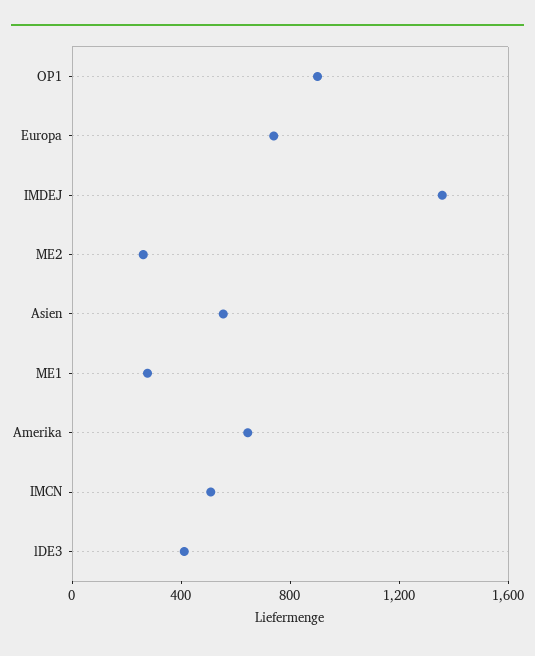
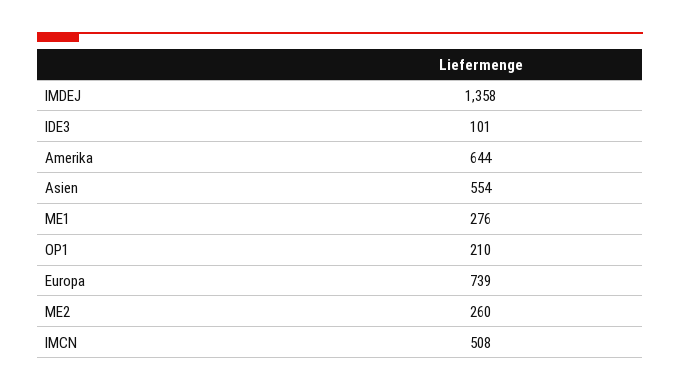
  {
-   "OP1": 900,
+   "OP1": 210,
    "Europa": 739,
    "IMDEJ": 1358,
    "ME2": 260,
    "Asien": 554,
    "ME1": 276,
    "Amerika": 644,
    "IMCN": 508,
-   "lDE3": 400
+   "lDE3": 101
  }

